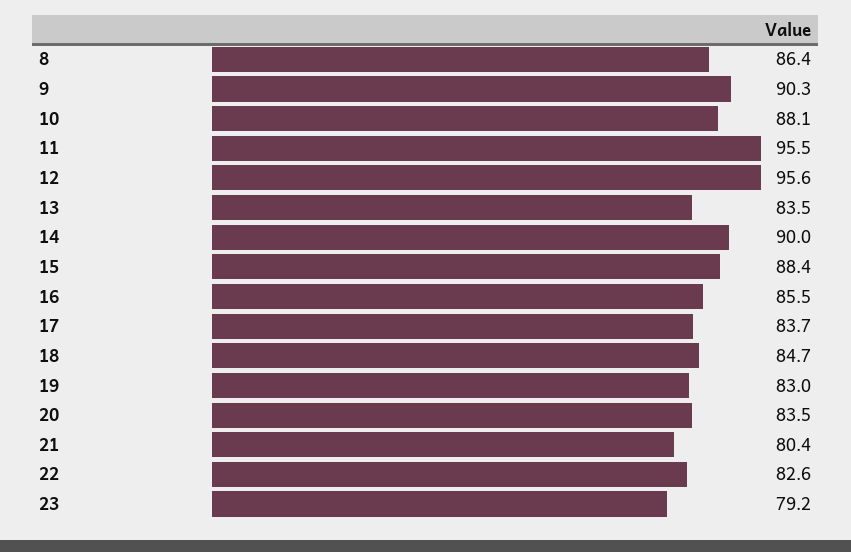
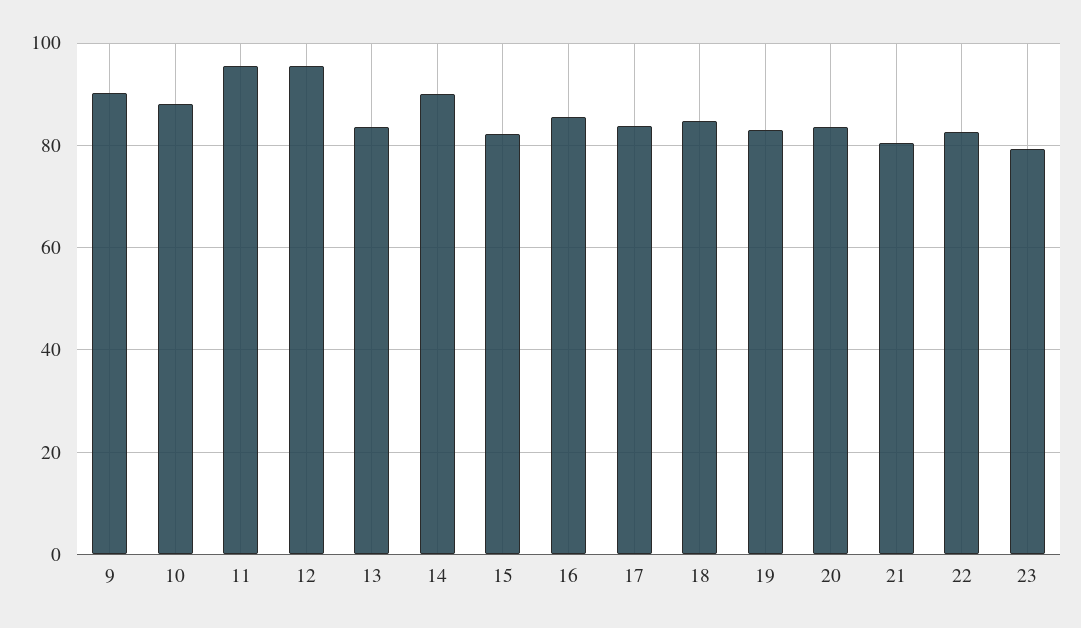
  {
-   "8": 86.4,
    "9": 90.3,
    "10": 88.1,
    "11": 95.5,
    "12": 95.6,
    "13": 83.5,
    "14": 90,
-   "15": 88.4,
+   "15": 82,
    "16": 85.5,
    "17": 83.7,
    "18": 84.7,
    "19": 83,
    "20": 83.5,
    "21": 80.4,
    "22": 82.6,
    "23": 79.2
  }

